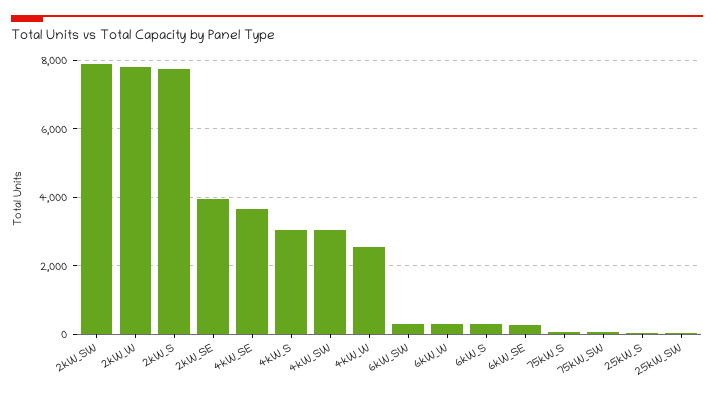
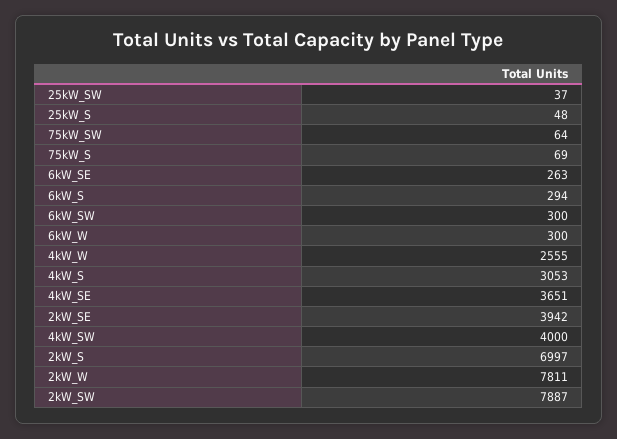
  {
    "2kW_SW": 7887,
    "2kW_W": 7811,
-   "2kW_S": 7800,
+   "2kW_S": 6997,
    "2kW_SE": 3942,
    "4kW_SE": 3651,
    "4kW_S": 3053,
-   "4kW_SW": 3000,
+   "4kW_SW": 4000,
    "4kW_W": 2555,
    "6kW_SW": 300,
    "6kW_W": 300,
    "6kW_S": 294,
    "6kW_SE": 263,
    "75kW_S": 69,
    "75kW_SW": 64,
    "25kW_S": 48,
    "25kW_SW": 37
  }

